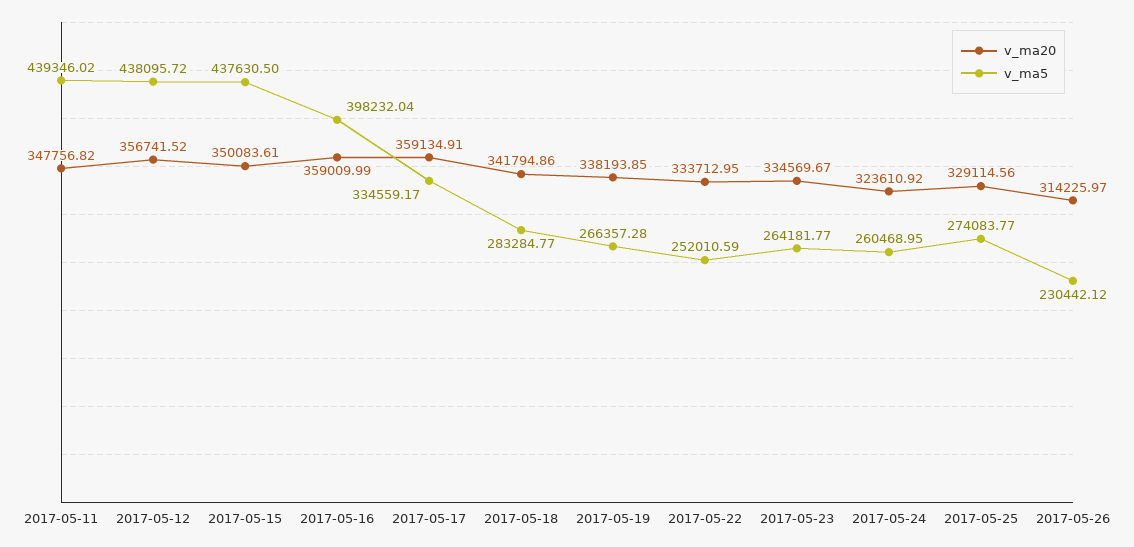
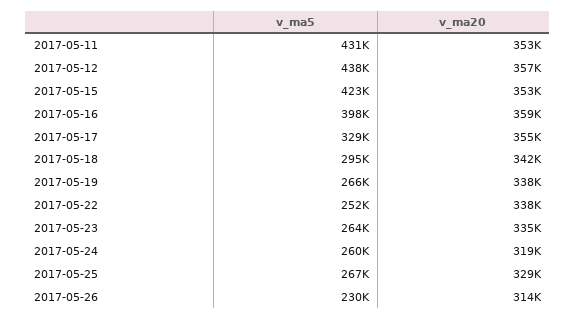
  {
    "v_ma20": {
-     "2017-05-11": 347756.82,
+     "2017-05-11": 353000,
      "2017-05-12": 356741.52,
-     "2017-05-15": 350083.61,
+     "2017-05-15": 353000,
      "2017-05-16": 359009.99,
-     "2017-05-17": 359134.91,
+     "2017-05-17": 355000,
      "2017-05-18": 341794.86,
      "2017-05-19": 338193.85,
-     "2017-05-22": 333712.95,
+     "2017-05-22": 338000,
      "2017-05-23": 334569.67,
-     "2017-05-24": 323610.92,
+     "2017-05-24": 319000,
      "2017-05-25": 329114.56,
      "2017-05-26": 314225.97
    },
    "v_ma5": {
-     "2017-05-11": 439346.02,
+     "2017-05-11": 431000,
      "2017-05-12": 438095.72,
-     "2017-05-15": 437630.5,
+     "2017-05-15": 423000,
      "2017-05-16": 398232.04,
-     "2017-05-17": 334559.17,
+     "2017-05-17": 329000,
-     "2017-05-18": 283284.77,
+     "2017-05-18": 295000,
      "2017-05-19": 266357.28,
      "2017-05-22": 252010.59,
      "2017-05-23": 264181.77,
      "2017-05-24": 260468.95,
-     "2017-05-25": 274083.77,
+     "2017-05-25": 267000,
      "2017-05-26": 230442.12
    }
  }

